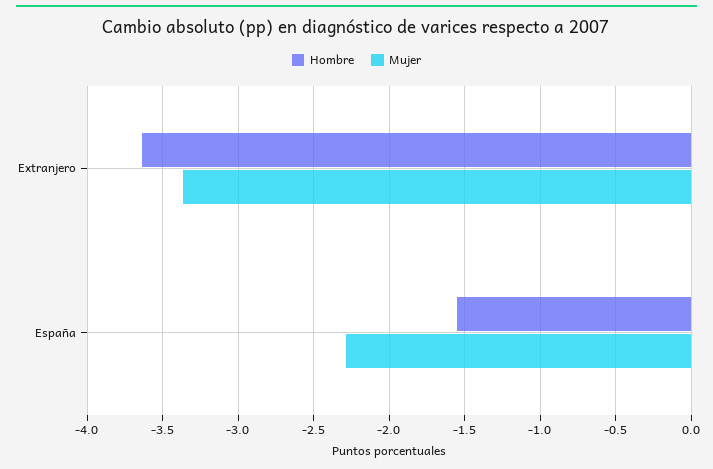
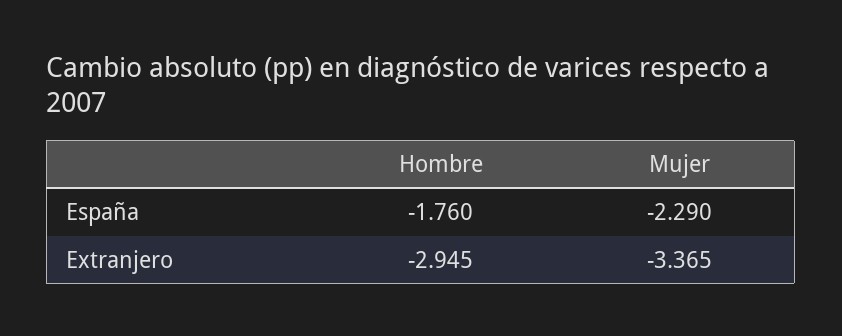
  {
    "Hombre": {
-     "Extranjero": -3.65,
+     "Extranjero": -2.945,
-     "España": -1.55
+     "España": -1.76
    },
    "Mujer": {
      "Extranjero": -3.365,
      "España": -2.29
    }
  }

